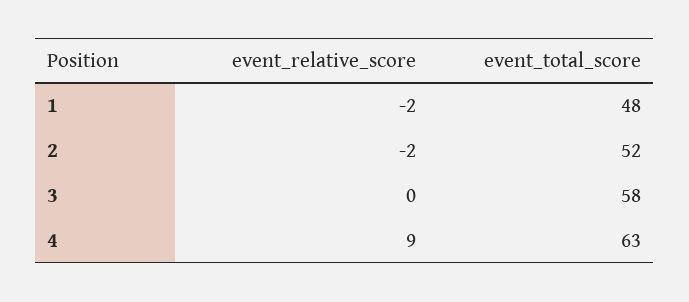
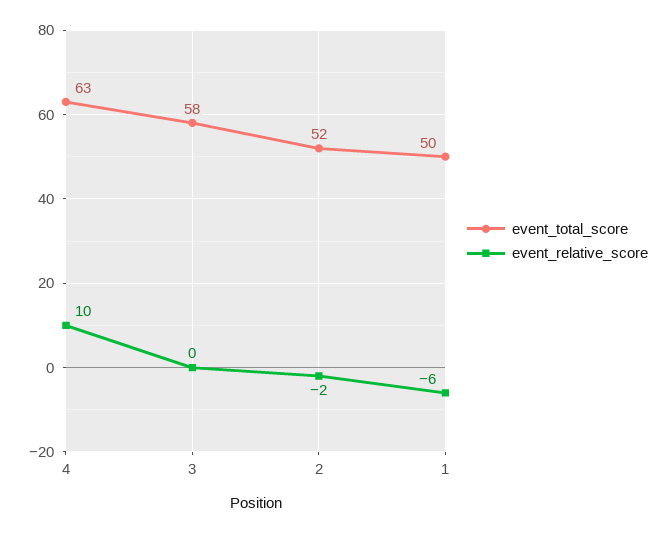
  {
    "event_relative_score": {
-     "1": -2,
+     "1": -6,
      "2": -2,
      "3": 0,
-     "4": 9
+     "4": 10
    },
    "event_total_score": {
-     "1": 48,
+     "1": 50,
      "2": 52,
      "3": 58,
      "4": 63
    }
  }

